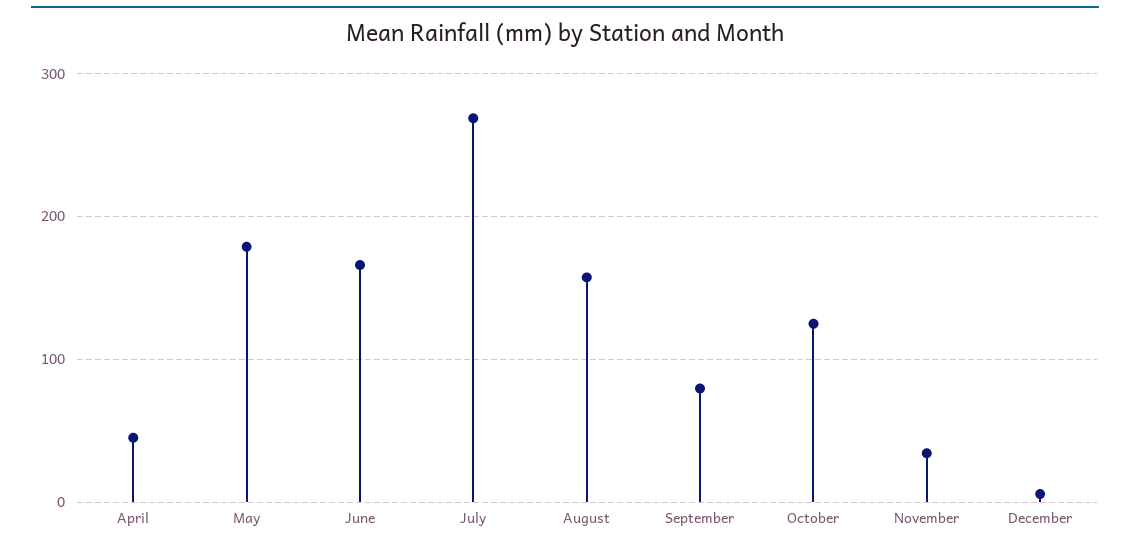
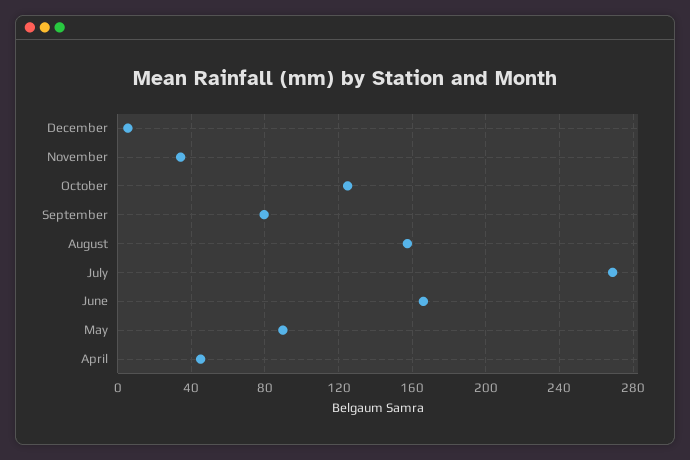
  {
    "April": 45,
-   "May": 180,
+   "May": 90,
    "June": 165,
    "July": 270,
    "August": 155,
    "September": 80,
    "October": 125,
    "November": 35,
    "December": 5
  }

